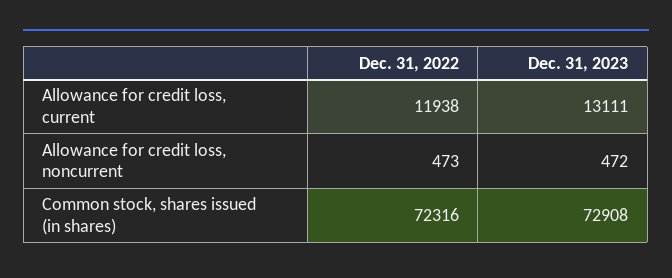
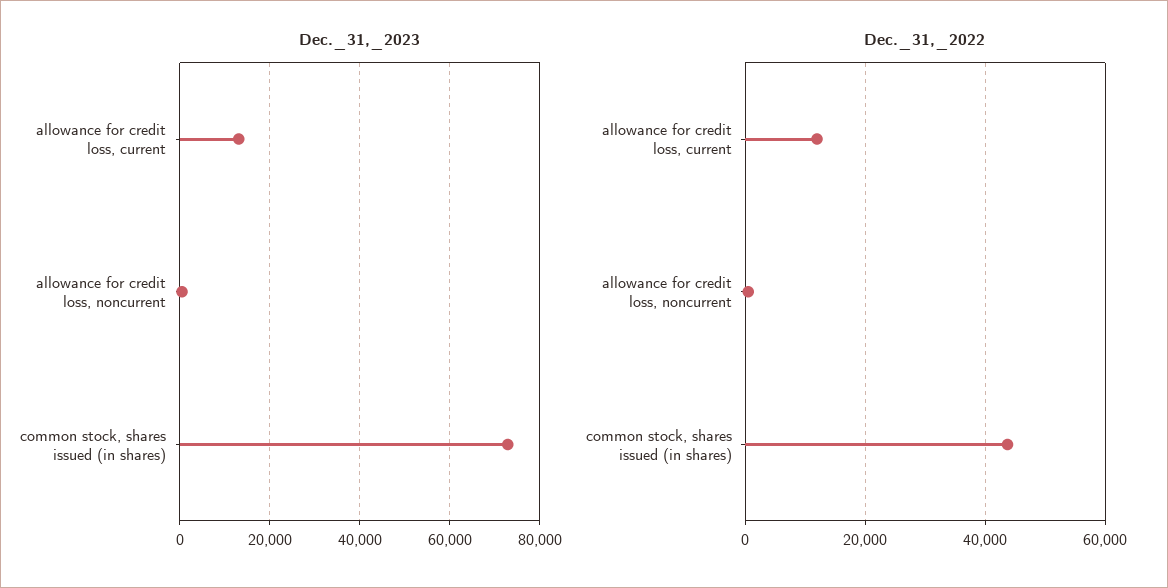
  {
    "Dec. 31, 2022": {
      "Allowance for credit loss, current": 11938,
      "Allowance for credit loss, noncurrent": 473,
-     "Common stock, shares issued (in shares)": 72316
+     "Common stock, shares issued (in shares)": 44000
    },
    "Dec. 31, 2023": {
      "Allowance for credit loss, current": 13111,
      "Allowance for credit loss, noncurrent": 472,
      "Common stock, shares issued (in shares)": 72908
    }
  }

